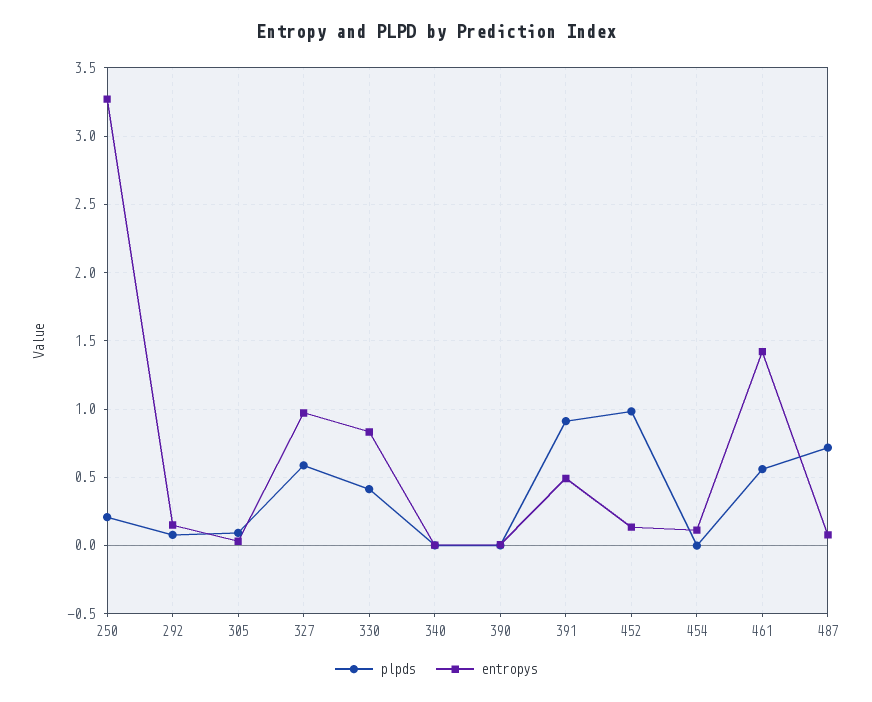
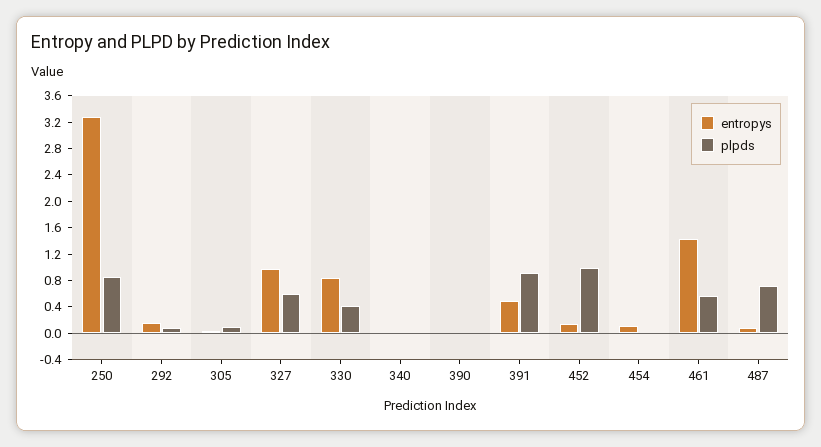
  {
    "plpds": {
-     "250": 0.2,
+     "250": 0.8,
      "292": 0.1,
      "305": 0.1,
      "327": 0.6,
      "330": 0.4,
      "340": 0,
      "390": 0,
      "391": 0.9,
      "452": 1,
      "454": 0,
      "461": 0.55,
      "487": 0.7
    },
    "entropys": {
      "250": 3.25,
      "292": 0.15,
      "305": 0.05,
      "327": 0.95,
      "330": 0.85,
      "340": 0,
      "390": 0,
      "391": 0.5,
      "452": 0.15,
      "454": 0.1,
      "461": 1.4,
      "487": 0.1
    }
  }

